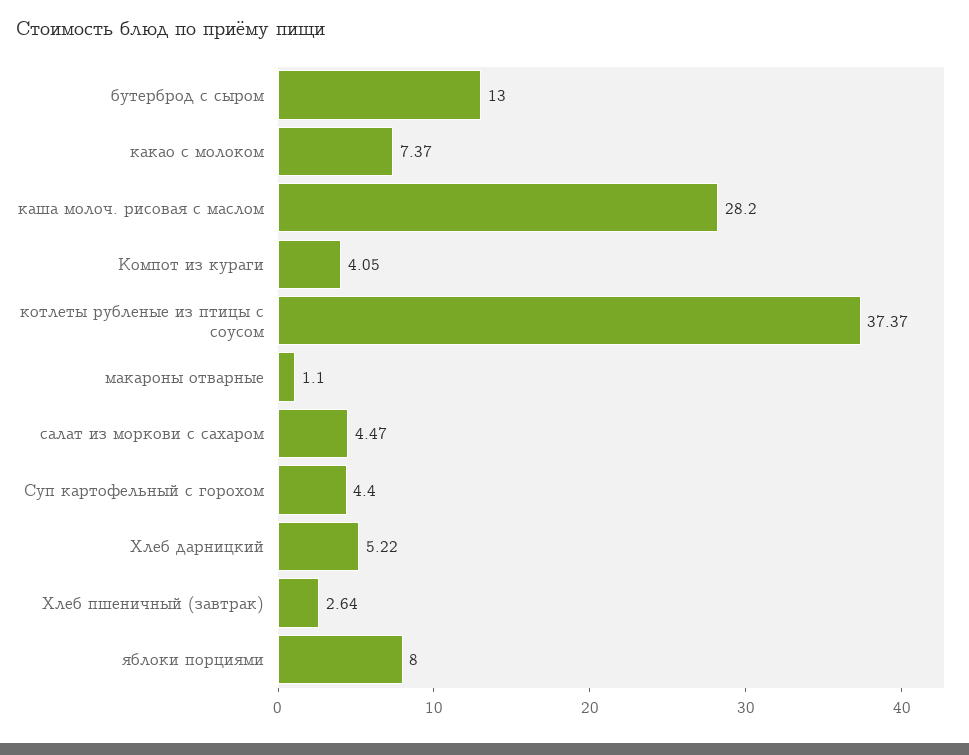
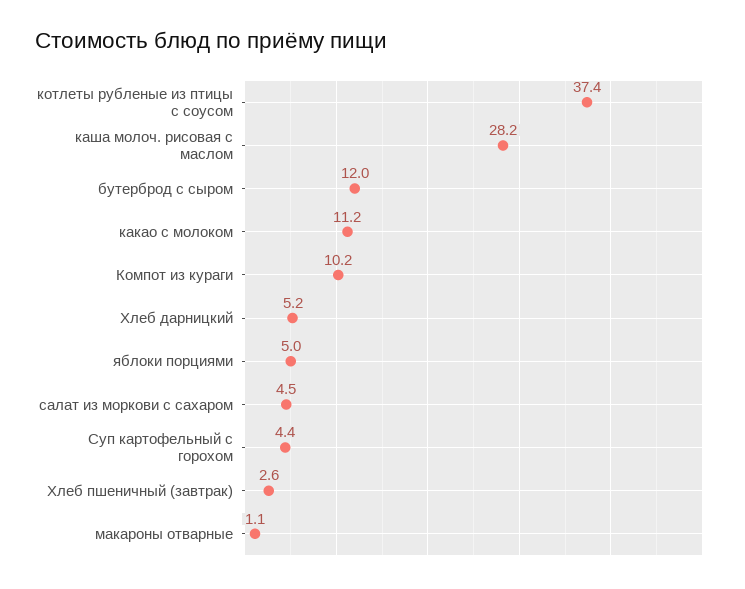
  {
-   "бутерброд с сыром": 13,
+   "бутерброд с сыром": 12,
-   "какао с молоком": 7.37,
+   "какао с молоком": 11.2,
    "каша молоч. рисовая с маслом": 28.2,
-   "Компот из кураги": 4.05,
+   "Компот из кураги": 10.2,
    "котлеты рубленые из птицы с соусом": 37.37,
    "макароны отварные": 1.1,
    "салат из моркови с сахаром": 4.47,
    "Суп картофельный с горохом": 4.4,
    "Хлеб дарницкий": 5.22,
    "Хлеб пшеничный (завтрак)": 2.64,
-   "яблоки порциями": 8
+   "яблоки порциями": 5
  }

